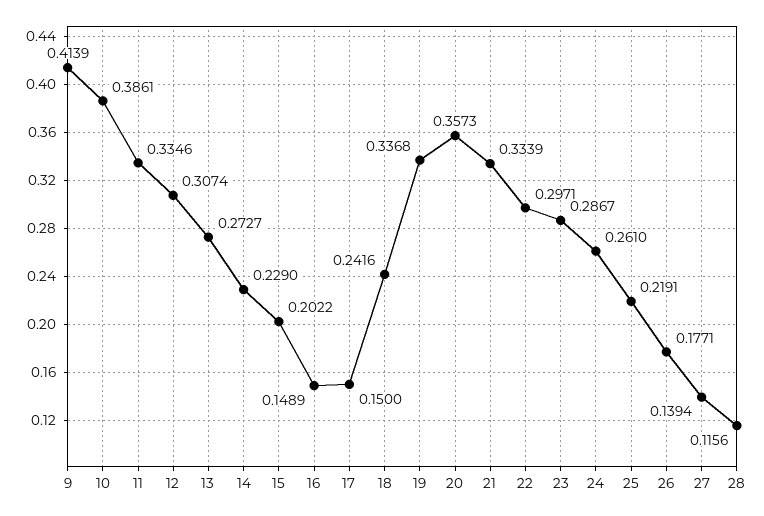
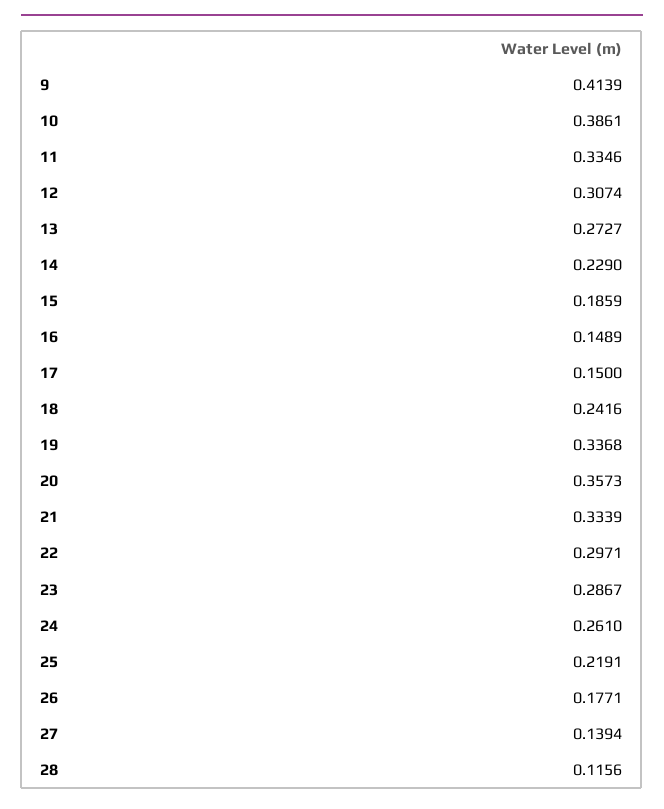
  {
    "9": 0.4139,
    "10": 0.3861,
    "11": 0.3346,
    "12": 0.3074,
    "13": 0.2727,
    "14": 0.229,
-   "15": 0.2022,
+   "15": 0.1859,
    "16": 0.1489,
    "17": 0.15,
    "18": 0.2416,
    "19": 0.3368,
    "20": 0.3573,
    "21": 0.3339,
    "22": 0.2971,
    "23": 0.2867,
    "24": 0.261,
    "25": 0.2191,
    "26": 0.1771,
    "27": 0.1394,
    "28": 0.1156
  }

